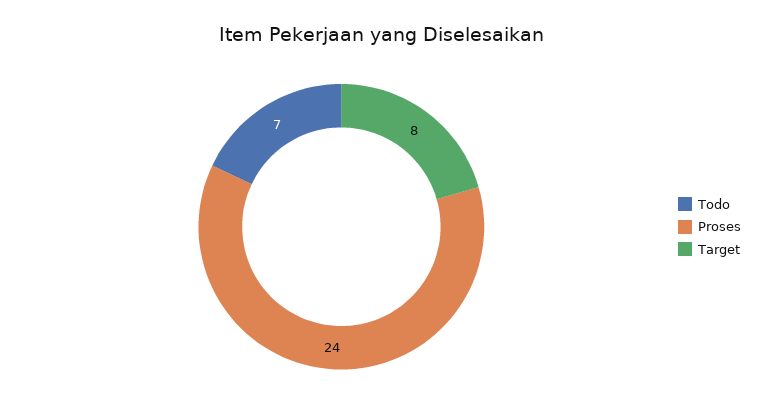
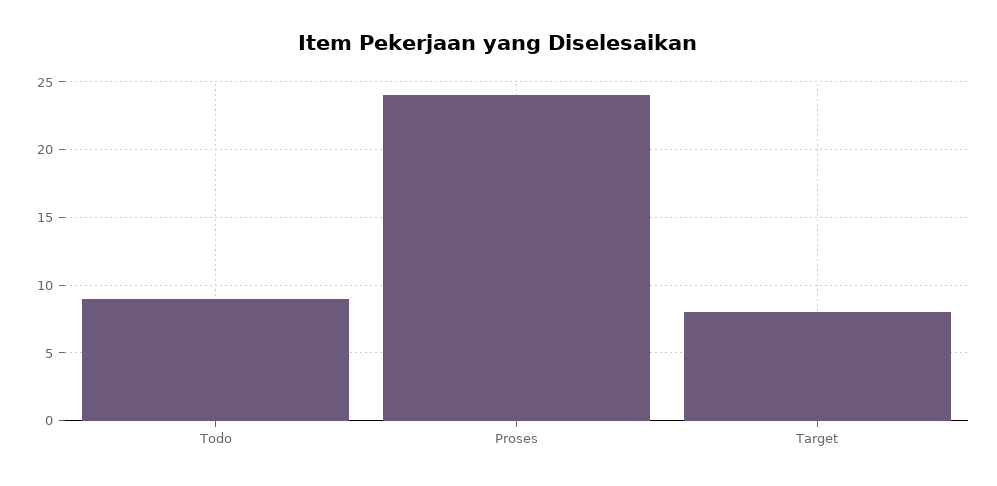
  {
-   "Todo": 7,
+   "Todo": 9,
    "Proses": 24,
    "Target": 8
  }

